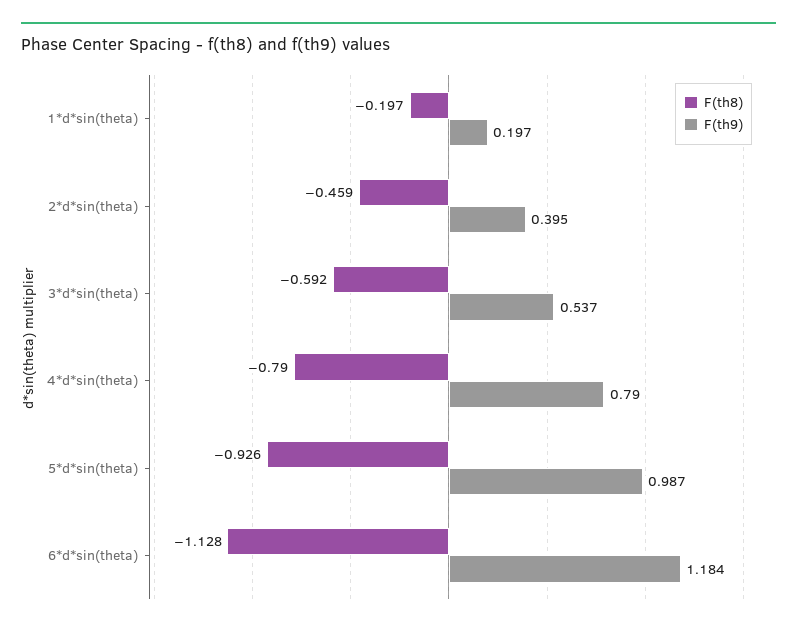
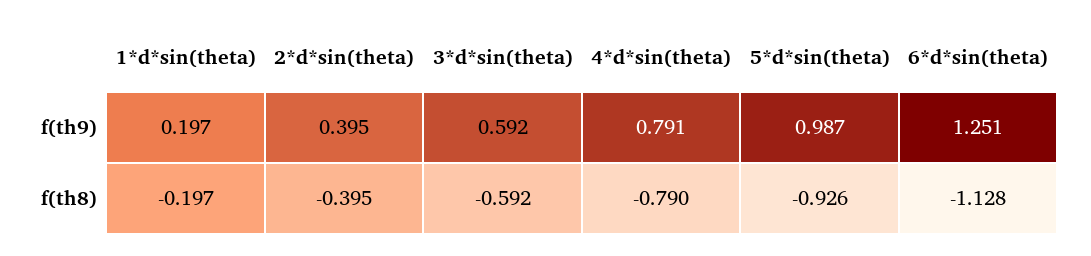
  {
    "F(th8)": {
      "1*d*sin(theta)": -0.197,
-     "2*d*sin(theta)": -0.459,
+     "2*d*sin(theta)": -0.395,
      "3*d*sin(theta)": -0.592,
      "4*d*sin(theta)": -0.79,
      "5*d*sin(theta)": -0.926,
      "6*d*sin(theta)": -1.128
    },
    "F(th9)": {
      "1*d*sin(theta)": 0.197,
      "2*d*sin(theta)": 0.395,
-     "3*d*sin(theta)": 0.537,
+     "3*d*sin(theta)": 0.592,
-     "4*d*sin(theta)": 0.79,
+     "4*d*sin(theta)": 0.791,
      "5*d*sin(theta)": 0.987,
-     "6*d*sin(theta)": 1.184
+     "6*d*sin(theta)": 1.251
    }
  }

